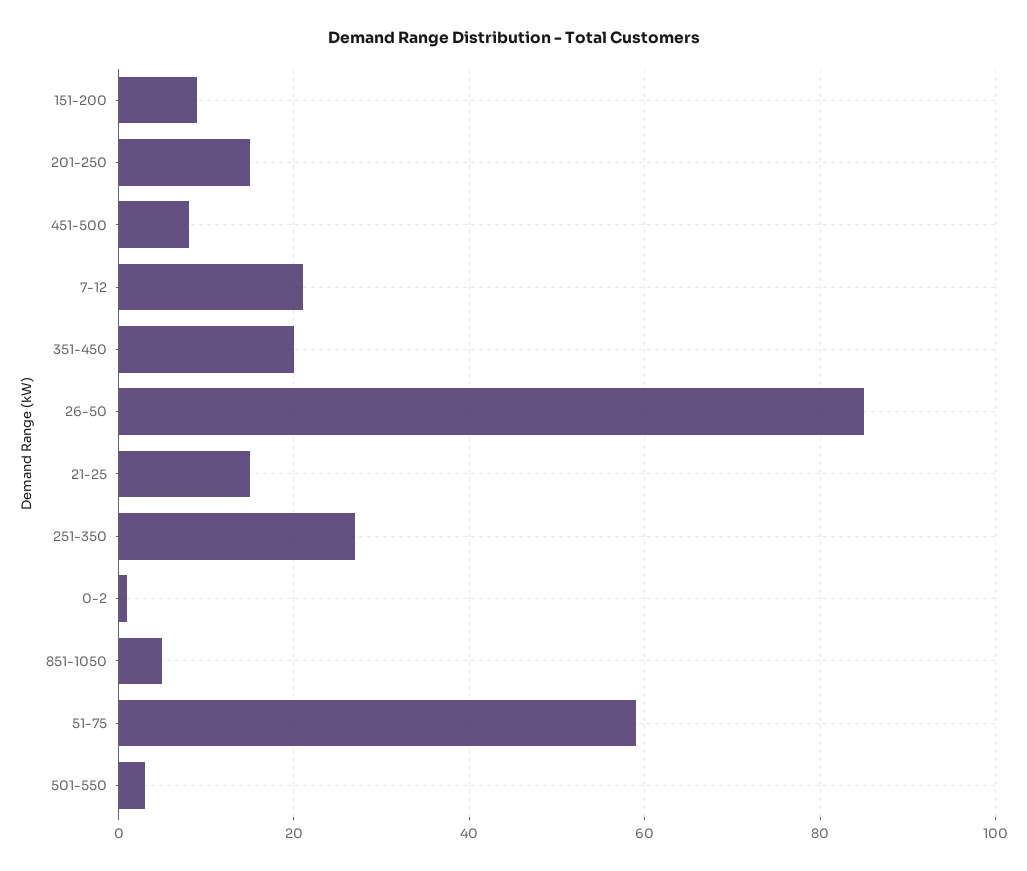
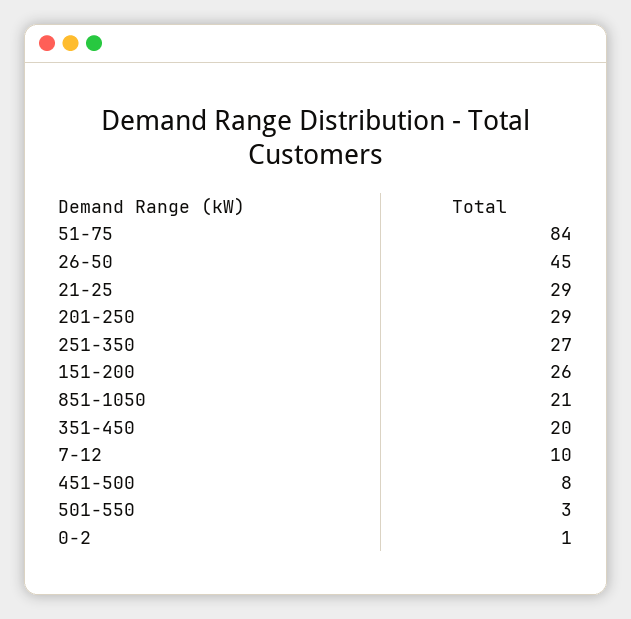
  {
-   "151-200": 10,
+   "151-200": 26,
-   "201-250": 15,
+   "201-250": 29,
    "451-500": 8,
-   "7-12": 20,
+   "7-12": 10,
    "351-450": 20,
-   "26-50": 85,
+   "26-50": 45,
-   "21-25": 15,
+   "21-25": 29,
    "251-350": 27,
    "0-2": 1,
-   "851-1050": 5,
+   "851-1050": 21,
-   "51-75": 60,
+   "51-75": 84,
    "501-550": 3
  }

